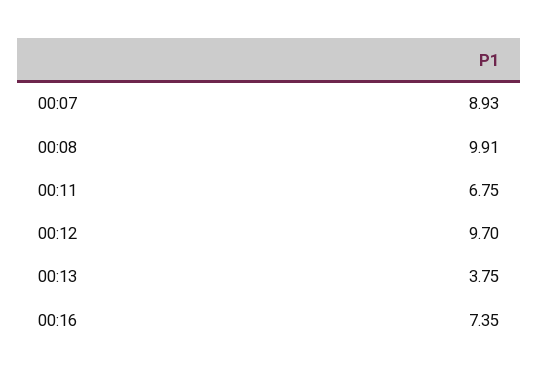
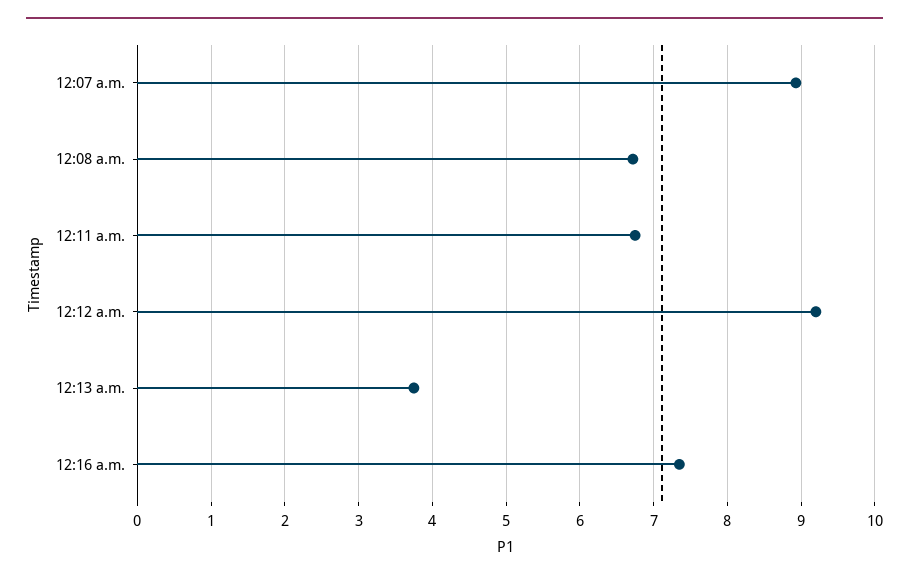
  {
    "00:07": 8.93,
-   "00:08": 9.91,
+   "00:08": 6.7,
    "00:11": 6.75,
-   "00:12": 9.7,
+   "00:12": 9.2,
    "00:13": 3.75,
    "00:16": 7.35
  }

